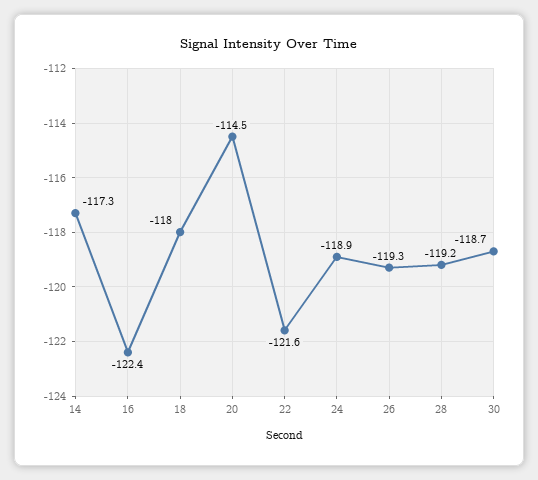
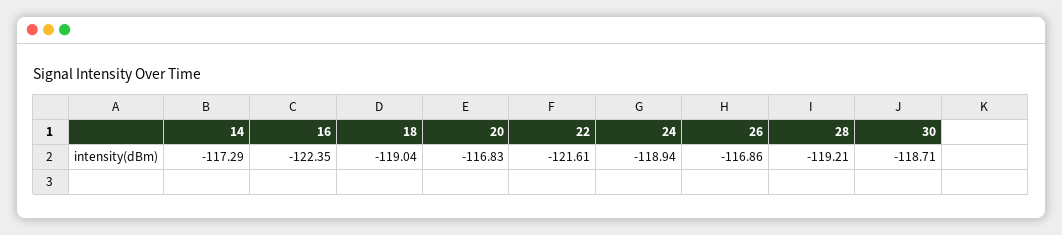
  {
    "14": -117.29,
    "16": -122.35,
-   "18": -118,
+   "18": -119.04,
-   "20": -114.5,
+   "20": -116.83,
    "22": -121.61,
    "24": -118.94,
-   "26": -119.3,
+   "26": -116.86,
    "28": -119.21,
    "30": -118.71
  }

